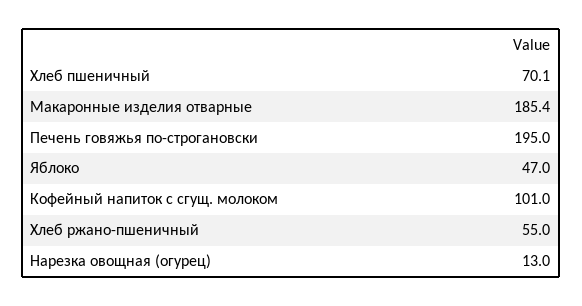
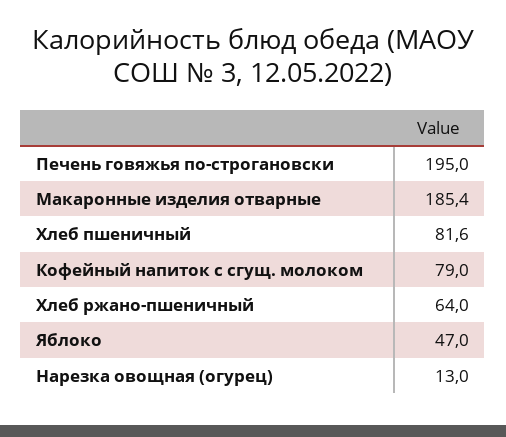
  {
-   "Хлеб пшеничный": 70.1,
+   "Хлеб пшеничный": 81.6,
    "Макаронные изделия отварные": 185.4,
    "Печень говяжья по-строгановски": 195,
    "Яблоко": 47,
-   "Кофейный напиток с сгущ. молоком": 101,
+   "Кофейный напиток с сгущ. молоком": 79,
-   "Хлеб ржано-пшеничный": 55,
+   "Хлеб ржано-пшеничный": 64,
    "Нарезка овощная (огурец)": 13
  }

